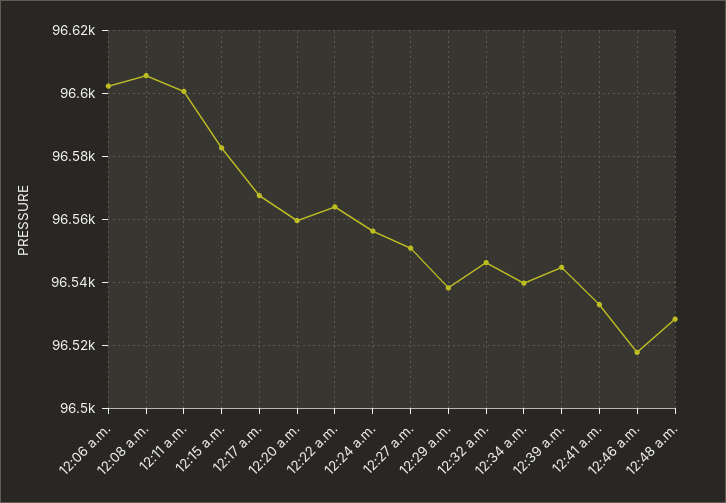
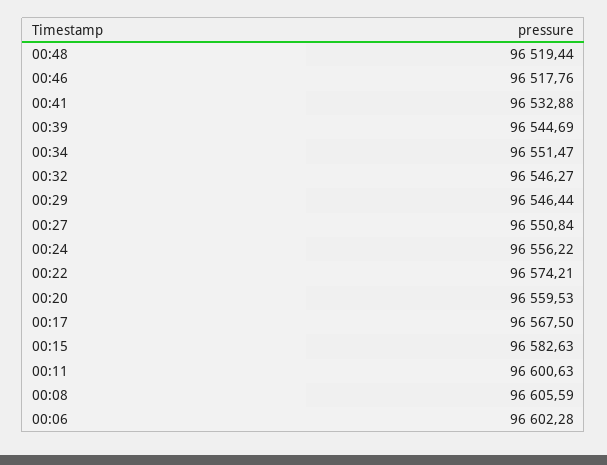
  {
    "12:06 a.m.": 96602.28,
    "12:08 a.m.": 96605.59,
    "12:11 a.m.": 96600.63,
    "12:15 a.m.": 96582.63,
    "12:17 a.m.": 96567.5,
    "12:20 a.m.": 96559.53,
-   "12:22 a.m.": 96564,
+   "12:22 a.m.": 96574.21,
    "12:24 a.m.": 96556.22,
    "12:27 a.m.": 96550.84,
-   "12:29 a.m.": 96538,
+   "12:29 a.m.": 96546.44,
    "12:32 a.m.": 96546.27,
-   "12:34 a.m.": 96540,
+   "12:34 a.m.": 96551.47,
    "12:39 a.m.": 96544.69,
    "12:41 a.m.": 96532.88,
    "12:46 a.m.": 96517.76,
-   "12:48 a.m.": 96528
+   "12:48 a.m.": 96519.44
  }

